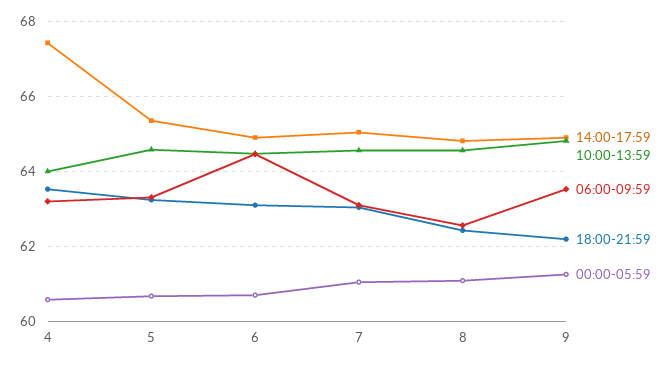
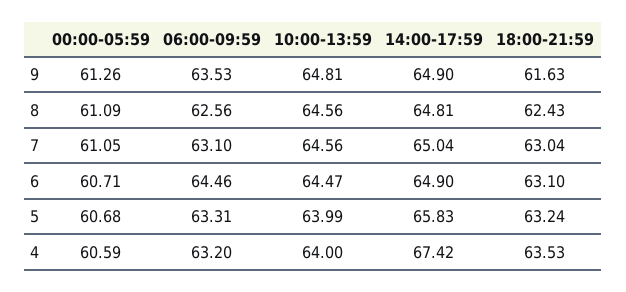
  {
    "14:00-17:59": {
      "4": 67.42,
-     "5": 65.4,
+     "5": 65.83,
      "6": 64.9,
      "7": 65.04,
      "8": 64.81,
      "9": 64.9
    },
    "10:00-13:59": {
      "4": 64,
-     "5": 64.6,
+     "5": 63.99,
      "6": 64.47,
      "7": 64.56,
      "8": 64.56,
      "9": 64.81
    },
    "06:00-09:59": {
      "4": 63.2,
      "5": 63.31,
      "6": 64.46,
      "7": 63.1,
      "8": 62.56,
      "9": 63.53
    },
    "18:00-21:59": {
      "4": 63.53,
      "5": 63.24,
      "6": 63.1,
      "7": 63.04,
      "8": 62.43,
-     "9": 62.2
+     "9": 61.63
    },
    "00:00-05:59": {
      "4": 60.59,
      "5": 60.68,
      "6": 60.71,
      "7": 61.05,
      "8": 61.09,
      "9": 61.26
    }
  }

